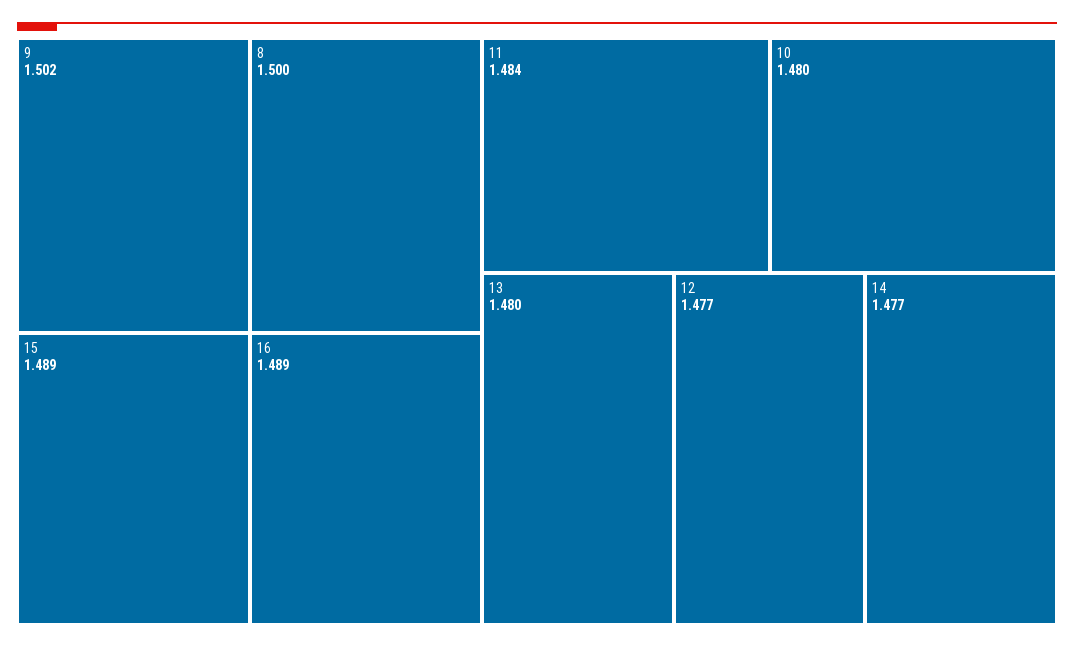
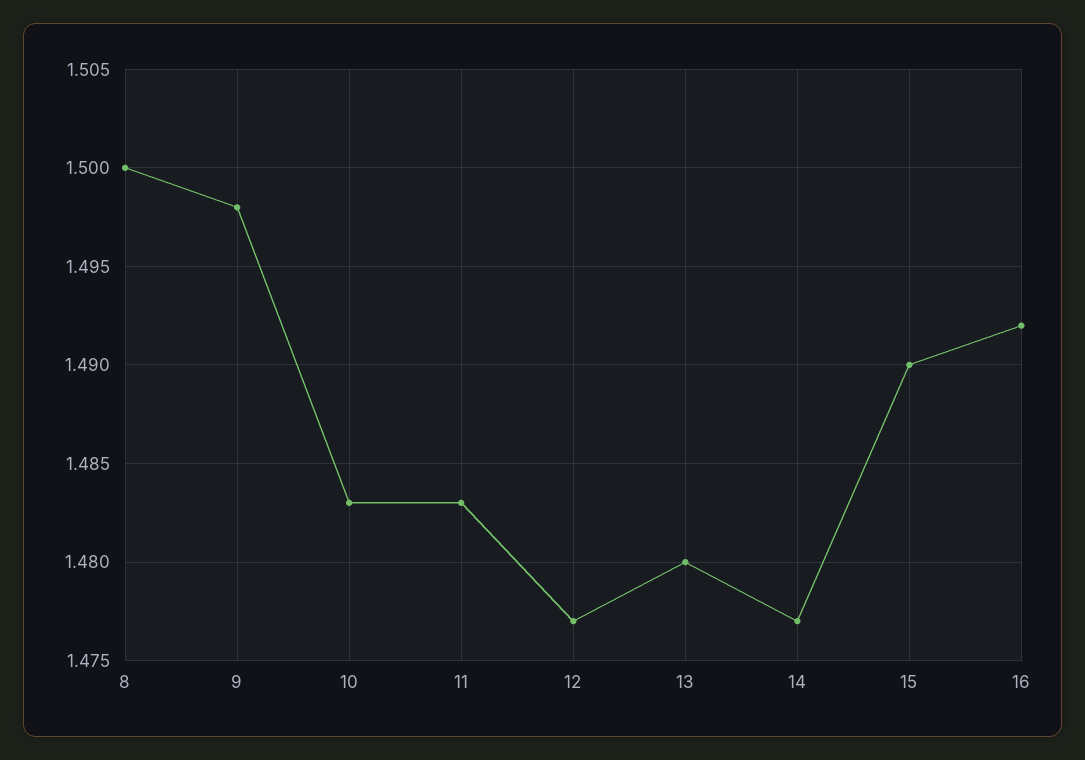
  {
-   "9": 1.502,
+   "9": 1.498,
    "8": 1.5,
-   "15": 1.489,
+   "15": 1.49,
-   "16": 1.489,
+   "16": 1.492,
-   "11": 1.484,
+   "11": 1.483,
-   "10": 1.48,
+   "10": 1.483,
    "13": 1.48,
    "12": 1.477,
    "14": 1.477
  }

